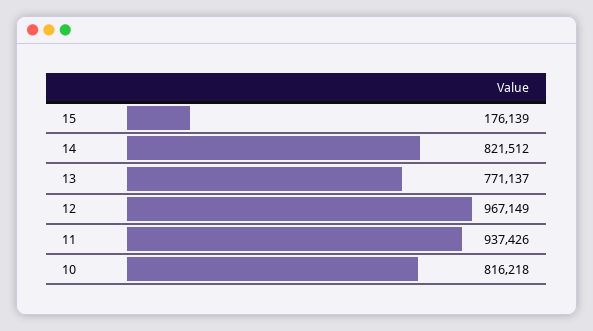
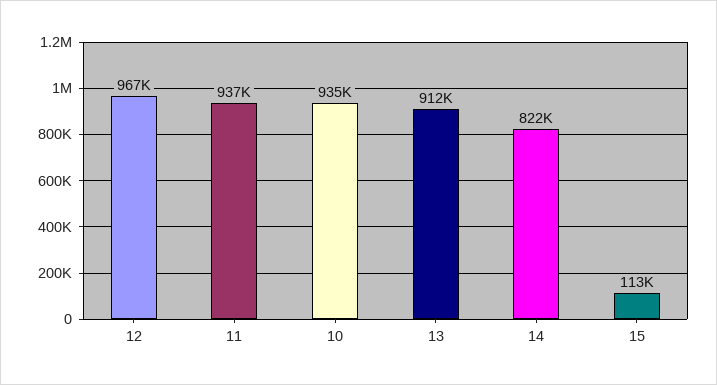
  {
-   "15": 176139,
+   "15": 113000,
    "14": 821512,
-   "13": 771137,
+   "13": 912000,
    "12": 967149,
    "11": 937426,
-   "10": 816218
+   "10": 935000
  }

